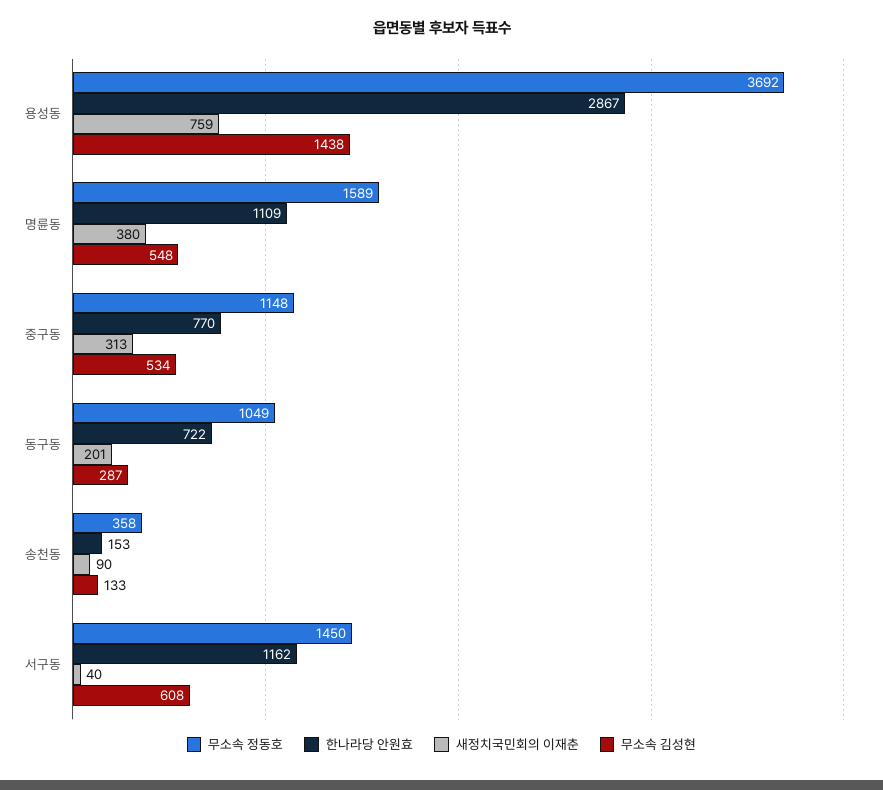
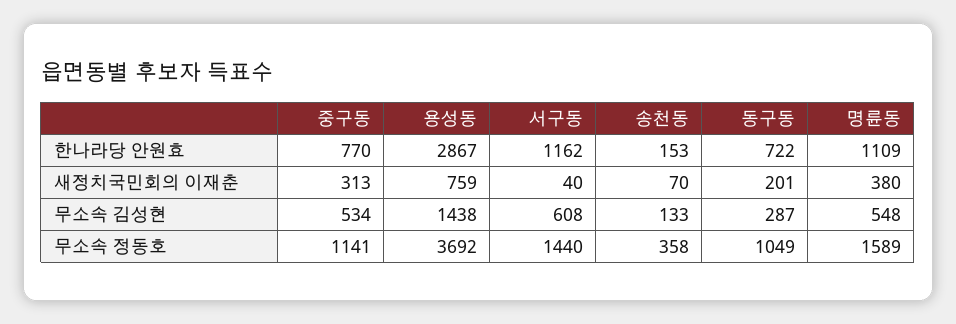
  {
    "무소속 정동호": {
      "용성동": 3692,
      "명륜동": 1589,
-     "중구동": 1148,
+     "중구동": 1141,
      "동구동": 1049,
      "송천동": 358,
-     "서구동": 1450
+     "서구동": 1440
    },
    "한나라당 안원효": {
      "용성동": 2867,
      "명륜동": 1109,
      "중구동": 770,
      "동구동": 722,
      "송천동": 153,
      "서구동": 1162
    },
    "새정치국민회의 이재춘": {
      "용성동": 759,
      "명륜동": 380,
      "중구동": 313,
      "동구동": 201,
-     "송천동": 90,
+     "송천동": 70,
      "서구동": 40
    },
    "무소속 김성현": {
      "용성동": 1438,
      "명륜동": 548,
      "중구동": 534,
      "동구동": 287,
      "송천동": 133,
      "서구동": 608
    }
  }

